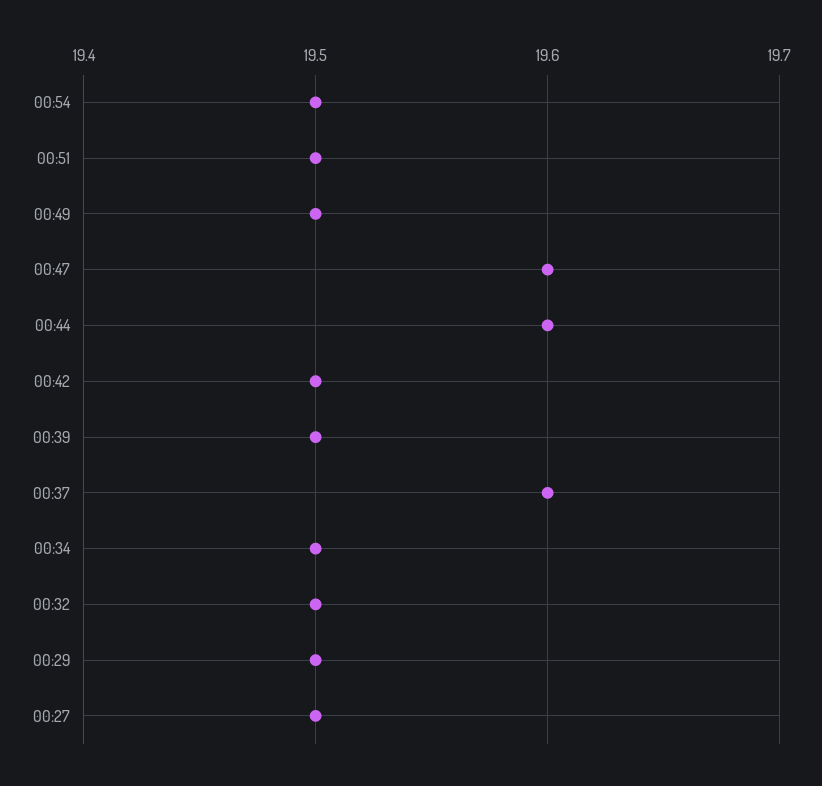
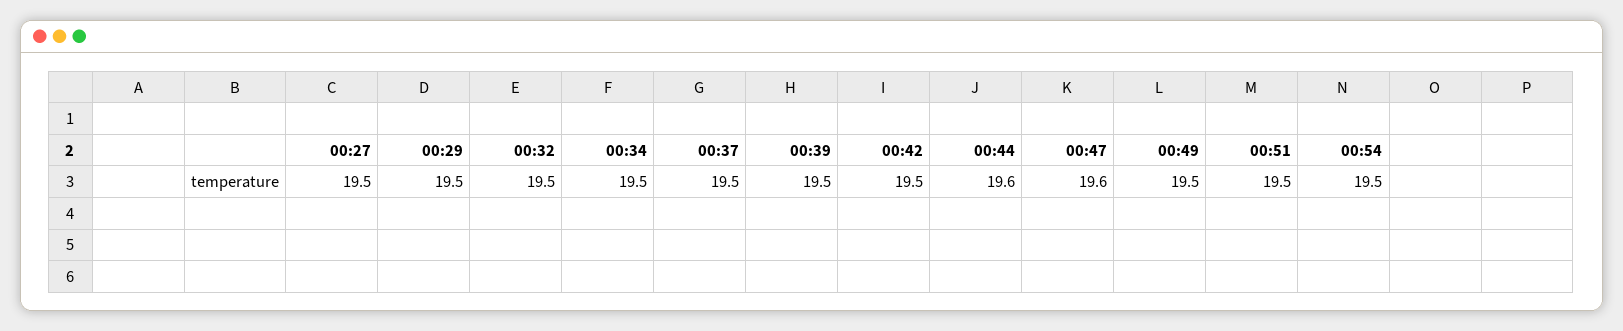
  {
    "00:54": 19.5,
    "00:51": 19.5,
    "00:49": 19.5,
    "00:47": 19.6,
    "00:44": 19.6,
    "00:42": 19.5,
    "00:39": 19.5,
-   "00:37": 19.6,
+   "00:37": 19.5,
    "00:34": 19.5,
    "00:32": 19.5,
    "00:29": 19.5,
    "00:27": 19.5
  }

